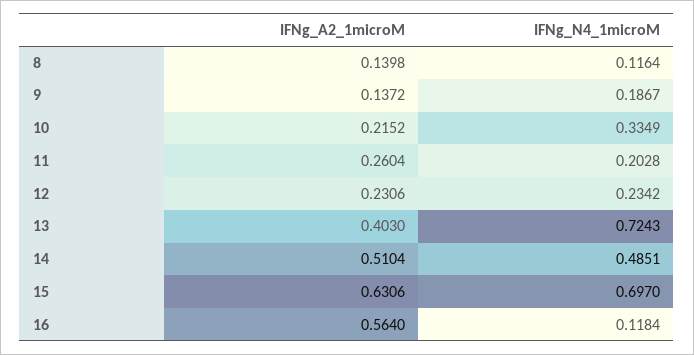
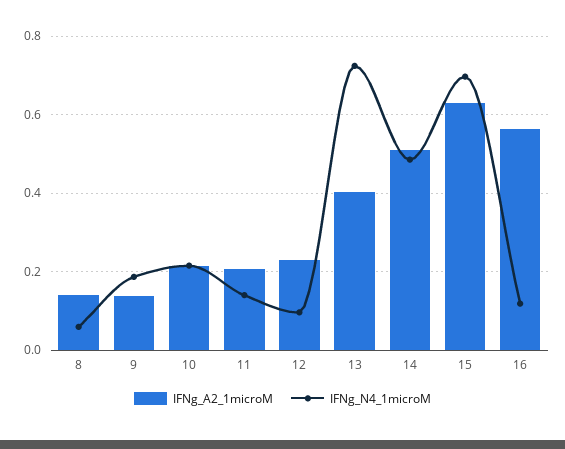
  {
    "IFNg_A2_1microM": {
      "8": 0.1398,
      "9": 0.1372,
      "10": 0.2152,
-     "11": 0.2604,
+     "11": 0.2,
      "12": 0.2306,
      "13": 0.403,
      "14": 0.5104,
      "15": 0.6306,
      "16": 0.564
    },
    "IFNg_N4_1microM": {
-     "8": 0.1164,
+     "8": 0.06,
      "9": 0.1867,
-     "10": 0.3349,
+     "10": 0.22,
-     "11": 0.2028,
+     "11": 0.14,
-     "12": 0.2342,
+     "12": 0.1,
      "13": 0.7243,
      "14": 0.4851,
      "15": 0.697,
      "16": 0.1184
    }
  }

